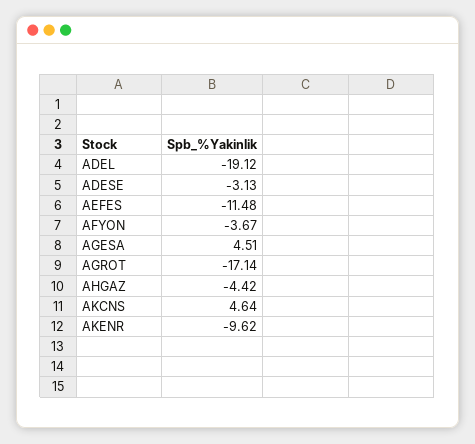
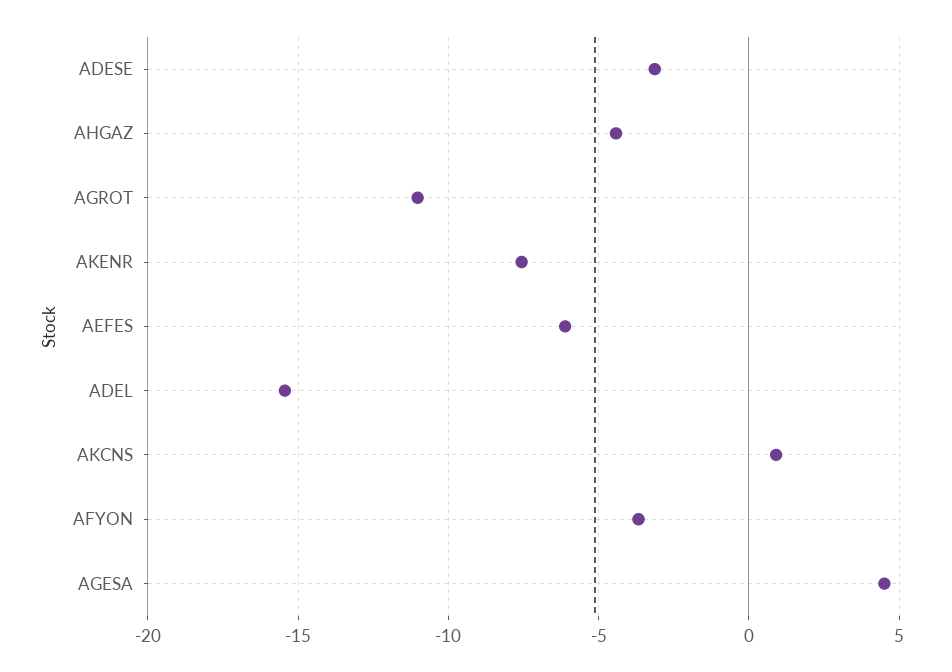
  {
-   "ADEL": -19.12,
+   "ADEL": -15.5,
    "ADESE": -3.13,
-   "AEFES": -11.48,
+   "AEFES": -6,
    "AFYON": -3.67,
    "AGESA": 4.51,
-   "AGROT": -17.14,
+   "AGROT": -11,
    "AHGAZ": -4.42,
-   "AKCNS": 4.64,
+   "AKCNS": 1,
-   "AKENR": -9.62
+   "AKENR": -7.5
  }

